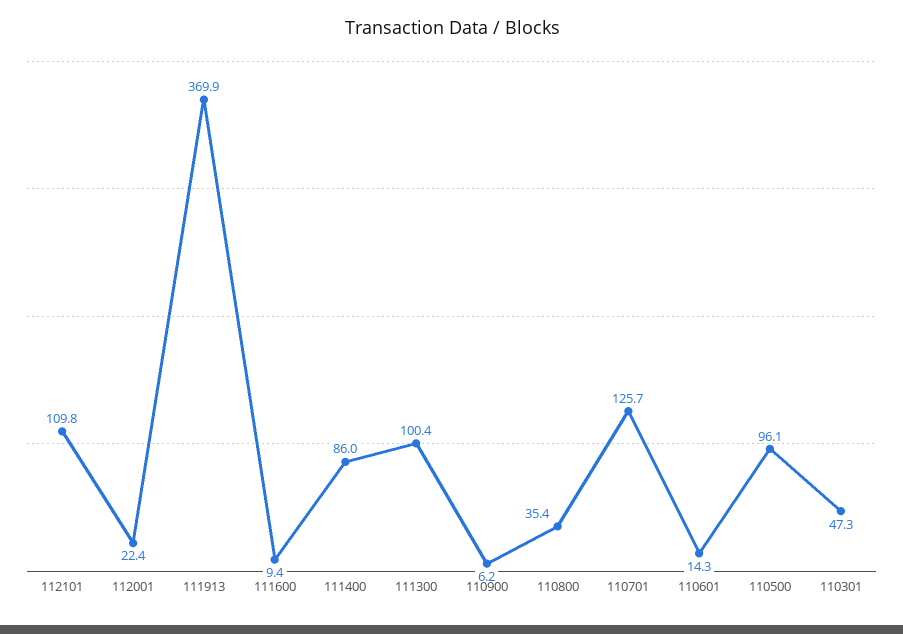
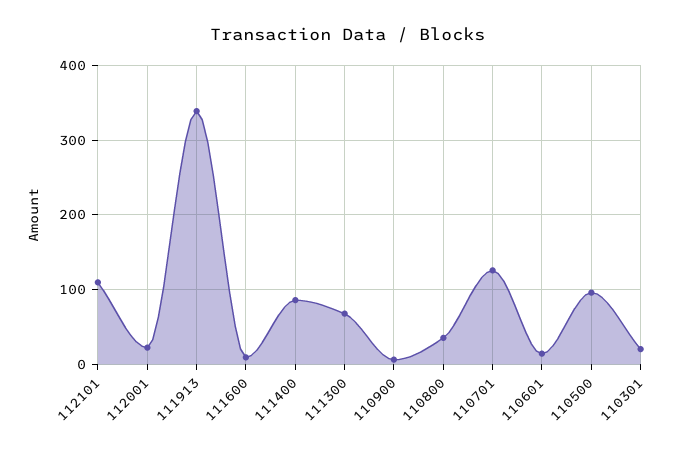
  {
    "112101": 109.8,
    "112001": 22.4,
-   "111913": 369.9,
+   "111913": 340,
    "111600": 9.4,
    "111400": 86,
-   "111300": 100.4,
+   "111300": 70,
    "110900": 6.2,
    "110800": 35.4,
    "110701": 125.7,
    "110601": 14.3,
    "110500": 96.1,
-   "110301": 47.3
+   "110301": 20
  }

